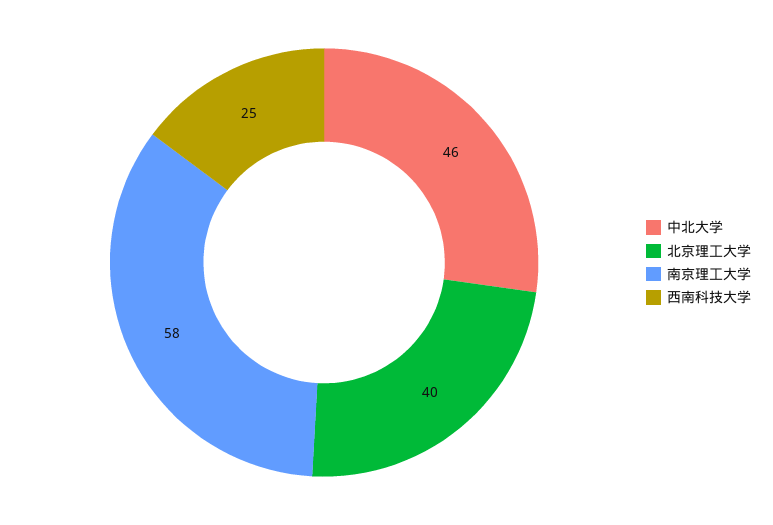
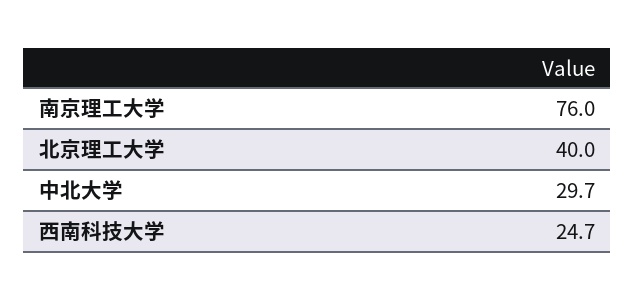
  {
-   "中北大学": 46,
+   "中北大学": 29.7,
    "北京理工大学": 40,
-   "南京理工大学": 58,
+   "南京理工大学": 76,
    "西南科技大学": 24.7
  }

